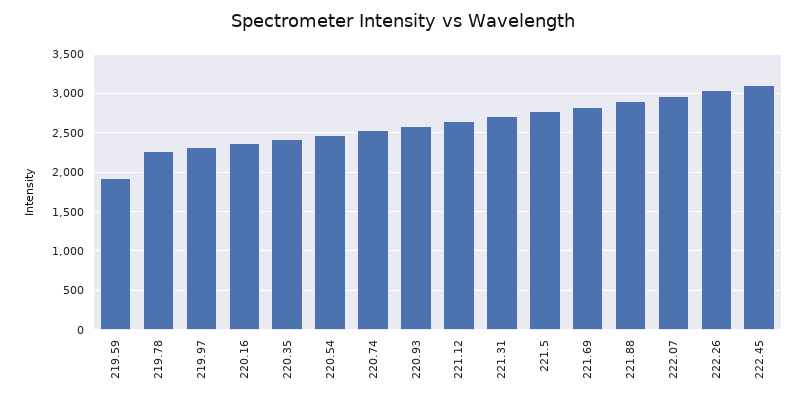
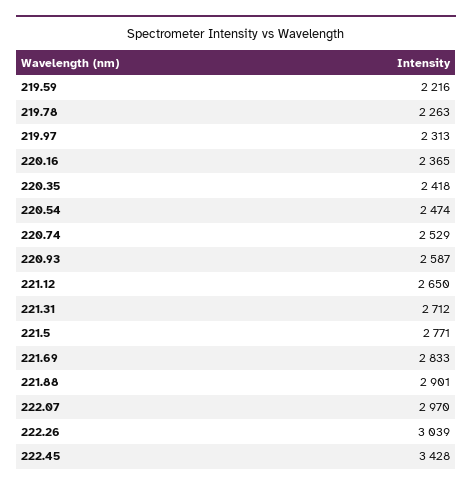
  {
-   "219.59": 1900,
+   "219.59": 2216,
    "219.78": 2263,
    "219.97": 2313,
    "220.16": 2365,
    "220.35": 2418,
    "220.54": 2474,
    "220.74": 2529,
    "220.93": 2587,
    "221.12": 2650,
    "221.31": 2712,
    "221.5": 2771,
    "221.69": 2833,
    "221.88": 2901,
    "222.07": 2970,
    "222.26": 3039,
-   "222.45": 3100
+   "222.45": 3428
  }

